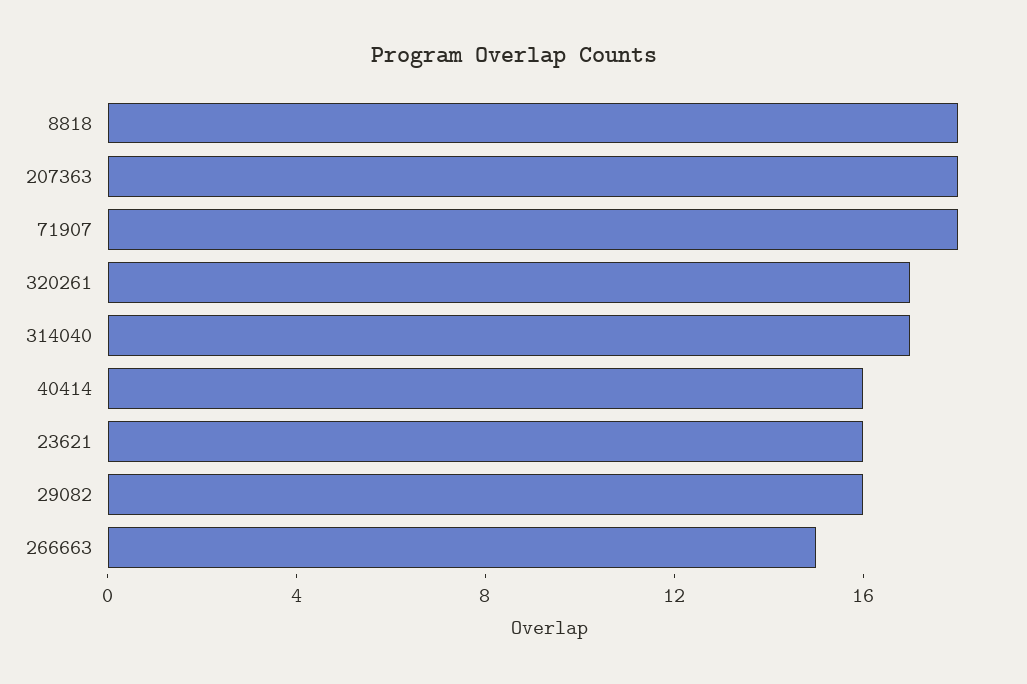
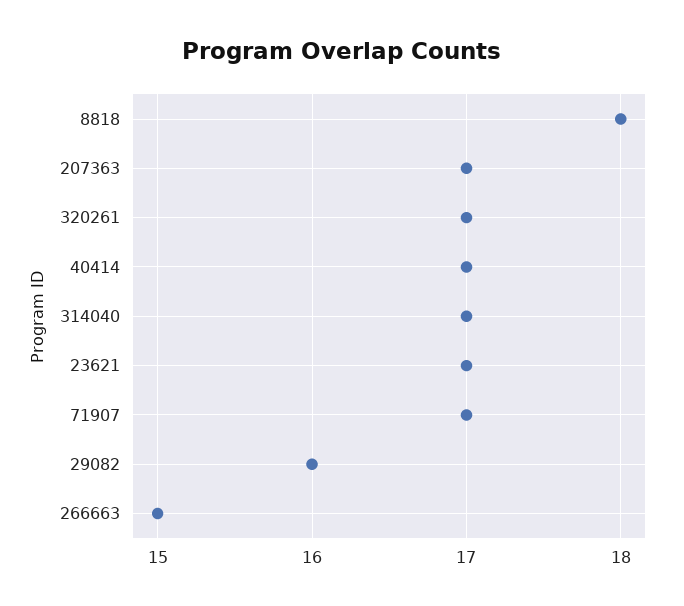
  {
    "8818": 18,
-   "207363": 18,
+   "207363": 17,
-   "71907": 18,
+   "71907": 17,
    "320261": 17,
    "314040": 17,
-   "40414": 16,
+   "40414": 17,
-   "23621": 16,
+   "23621": 17,
    "29082": 16,
    "266663": 15
  }

